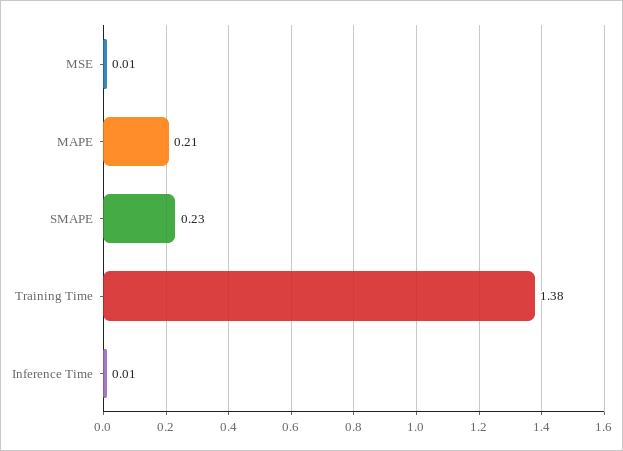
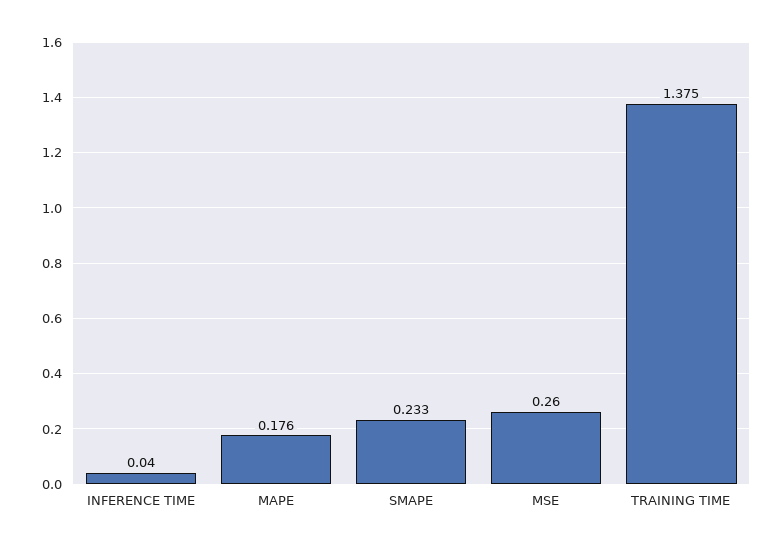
  {
-   "MSE": 0.01,
+   "MSE": 0.26,
-   "MAPE": 0.21,
+   "MAPE": 0.176,
    "SMAPE": 0.233,
    "Training Time": 1.375,
-   "Inference Time": 0.01
+   "Inference Time": 0.04
  }

